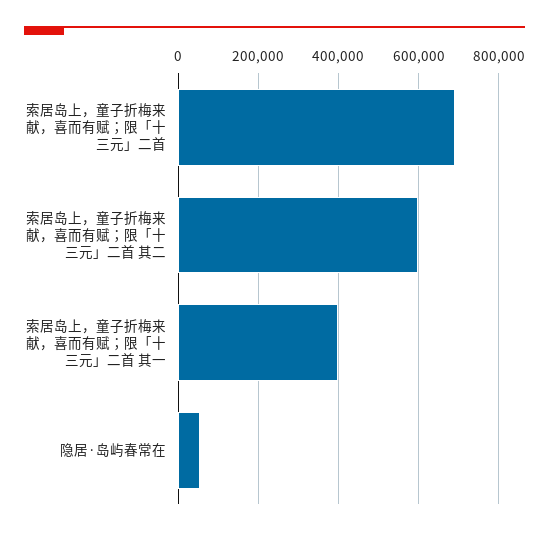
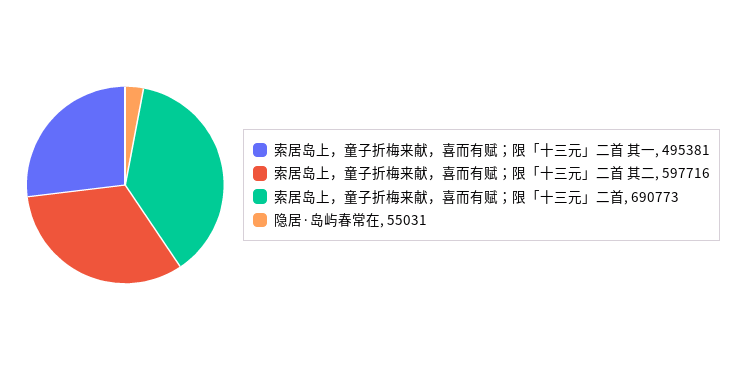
  {
    "索居岛上，童子折梅来献，喜而有赋；限「十三元」二首": 690773,
    "索居岛上，童子折梅来献，喜而有赋；限「十三元」二首 其二": 597716,
-   "索居岛上，童子折梅来献，喜而有赋；限「十三元」二首 其一": 400000,
+   "索居岛上，童子折梅来献，喜而有赋；限「十三元」二首 其一": 495381,
    "隐居·岛屿春常在": 55031
  }

